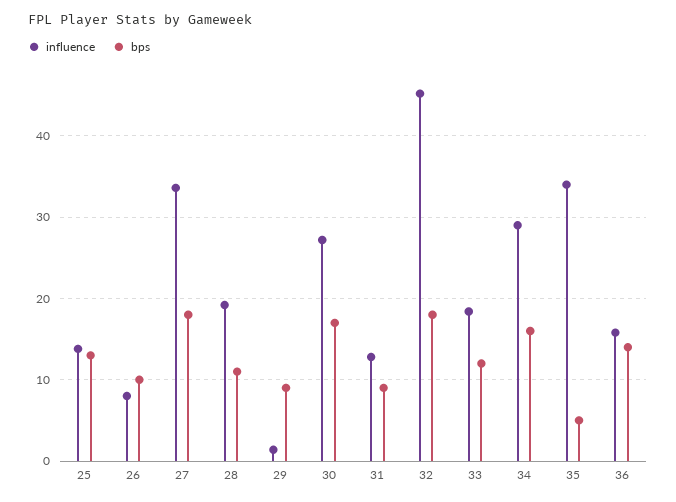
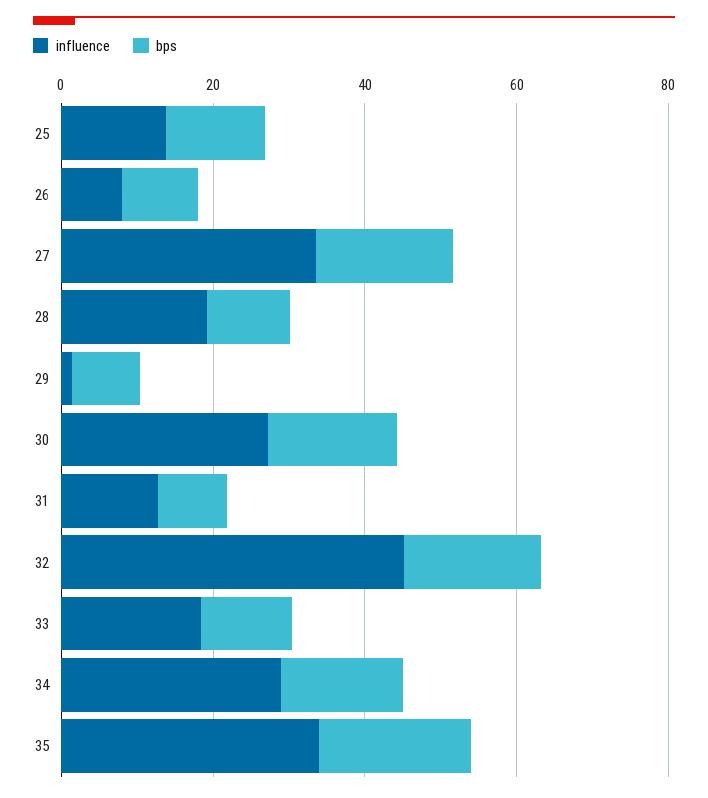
  {
    "influence": {
      "25": 14,
      "26": 8,
      "27": 34,
      "28": 19,
      "29": 1,
      "30": 27,
      "31": 13,
      "32": 45,
      "33": 18,
      "34": 29,
-     "35": 34,
+     "35": 34
-     "36": 16
    },
    "bps": {
      "25": 13,
      "26": 10,
      "27": 18,
      "28": 11,
      "29": 9,
      "30": 17,
      "31": 9,
      "32": 18,
      "33": 12,
      "34": 16,
-     "35": 5,
+     "35": 20
-     "36": 14
    }
  }

